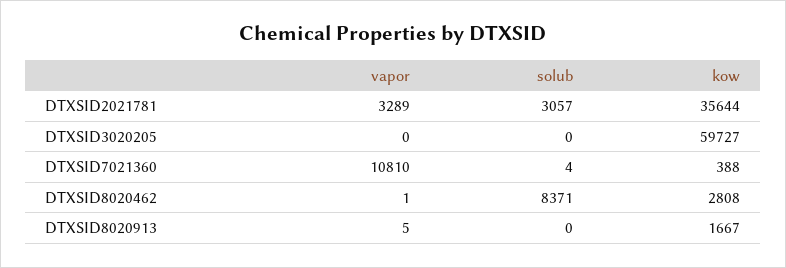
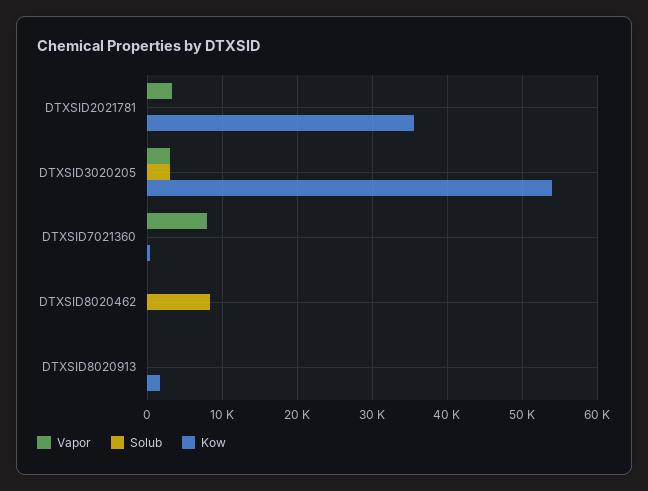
  {
    "vapor": {
      "DTXSID2021781": 3289,
-     "DTXSID3020205": 0,
+     "DTXSID3020205": 3000,
-     "DTXSID7021360": 10810,
+     "DTXSID7021360": 8000,
      "DTXSID8020462": 1,
      "DTXSID8020913": 5
    },
    "solub": {
-     "DTXSID2021781": 3057,
+     "DTXSID2021781": 0,
-     "DTXSID3020205": 0,
+     "DTXSID3020205": 3000,
      "DTXSID7021360": 4,
      "DTXSID8020462": 8371,
      "DTXSID8020913": 0
    },
    "kow": {
      "DTXSID2021781": 35644,
-     "DTXSID3020205": 59727,
+     "DTXSID3020205": 54000,
      "DTXSID7021360": 388,
-     "DTXSID8020462": 2808,
+     "DTXSID8020462": 0,
      "DTXSID8020913": 1667
    }
  }

